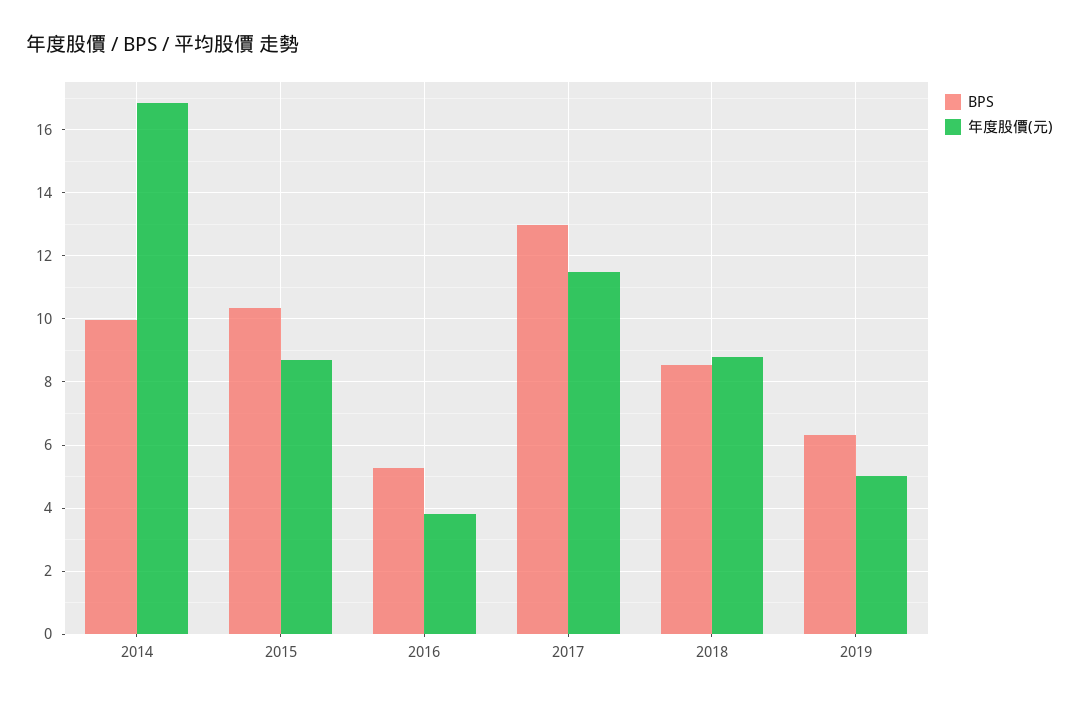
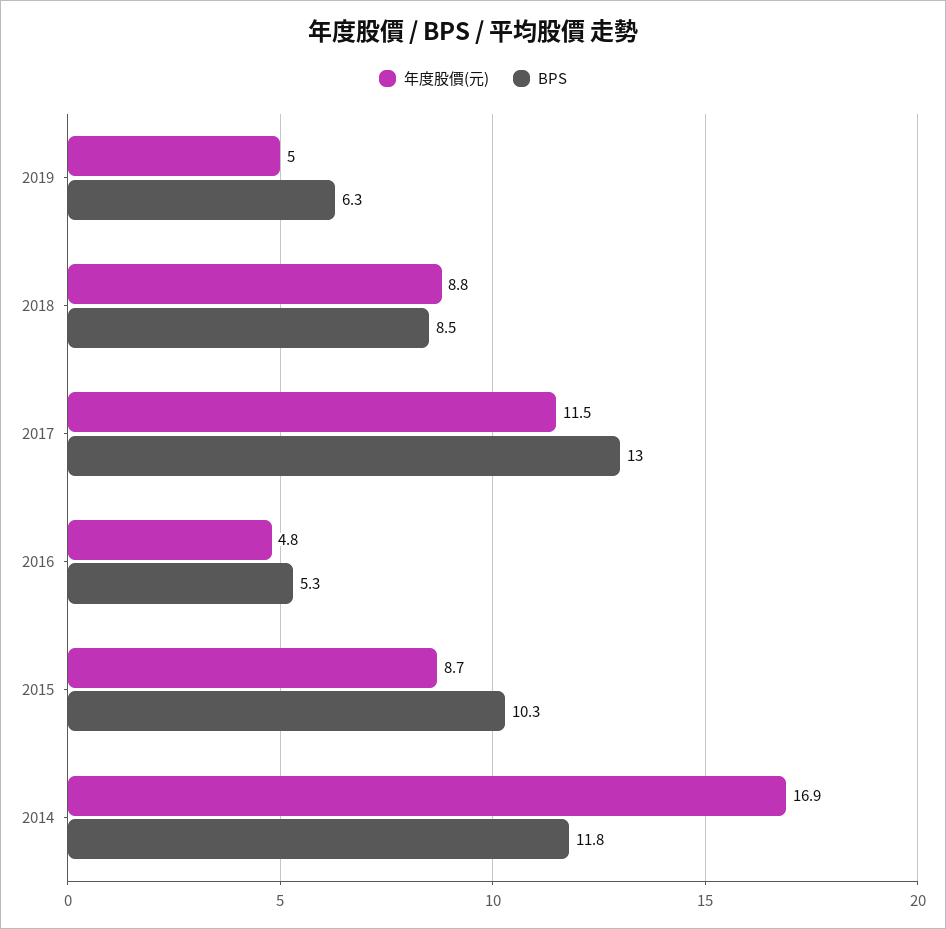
  {
    "BPS": {
-     "2014": 10,
+     "2014": 11.8,
      "2015": 10.3,
      "2016": 5.3,
      "2017": 13,
      "2018": 8.5,
      "2019": 6.3
    },
    "年度股價(元)": {
      "2014": 16.9,
      "2015": 8.7,
-     "2016": 3.8,
+     "2016": 4.8,
      "2017": 11.5,
      "2018": 8.8,
      "2019": 5
    }
  }

